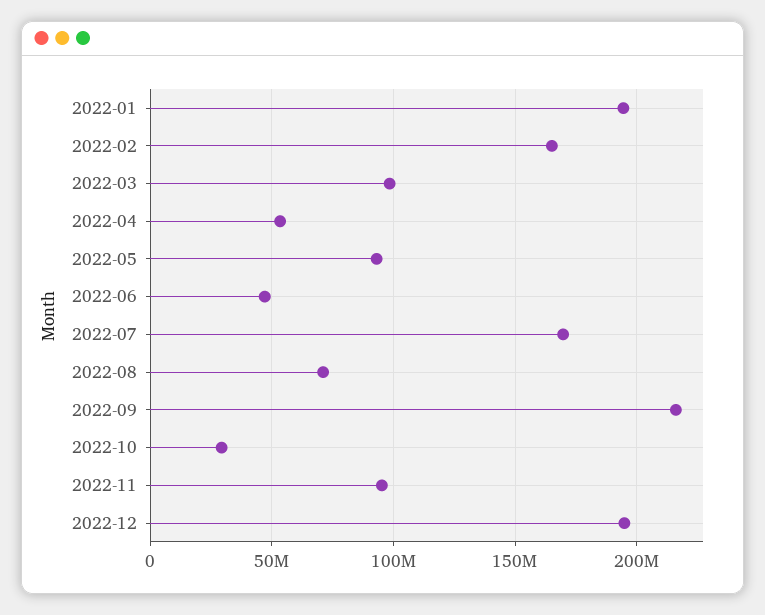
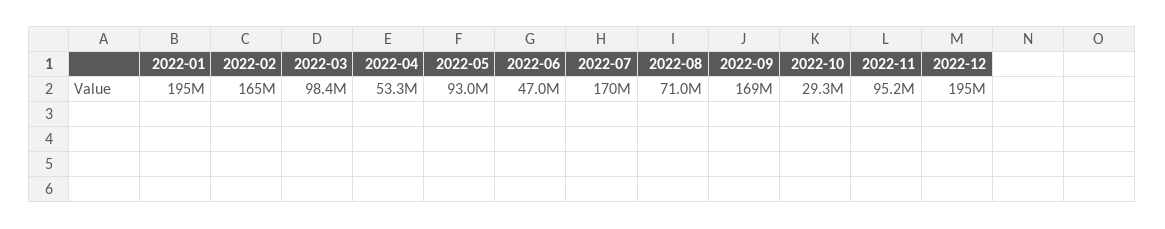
  {
    "2022-01": 195000000,
    "2022-02": 165000000,
    "2022-03": 98400000,
    "2022-04": 53300000,
    "2022-05": 93000000,
    "2022-06": 47000000,
    "2022-07": 170000000,
    "2022-08": 71000000,
-   "2022-09": 215000000,
+   "2022-09": 169000000,
    "2022-10": 29300000,
    "2022-11": 95200000,
    "2022-12": 195000000
  }

